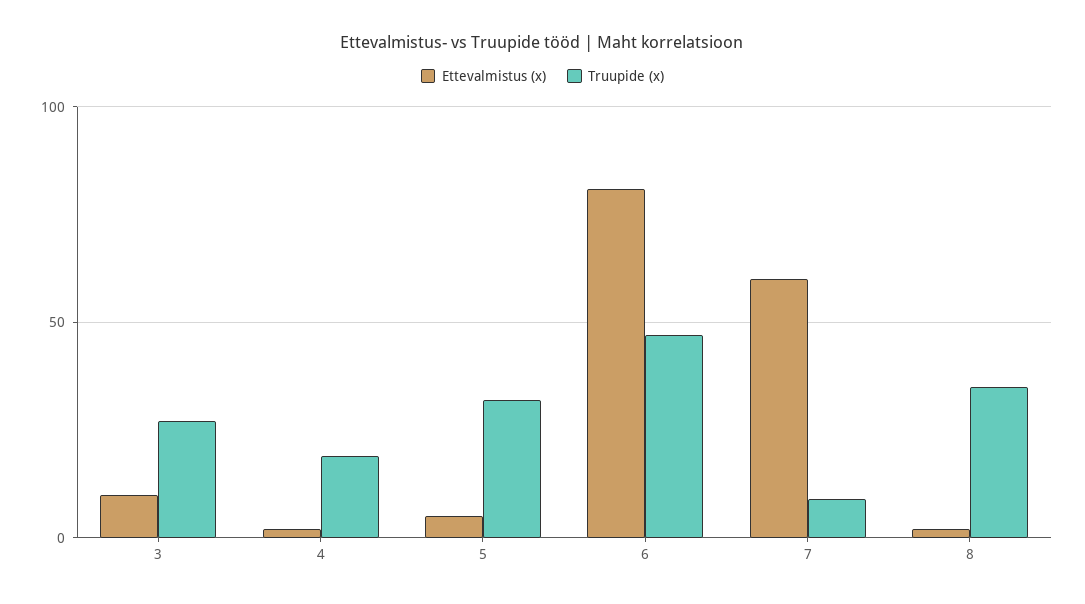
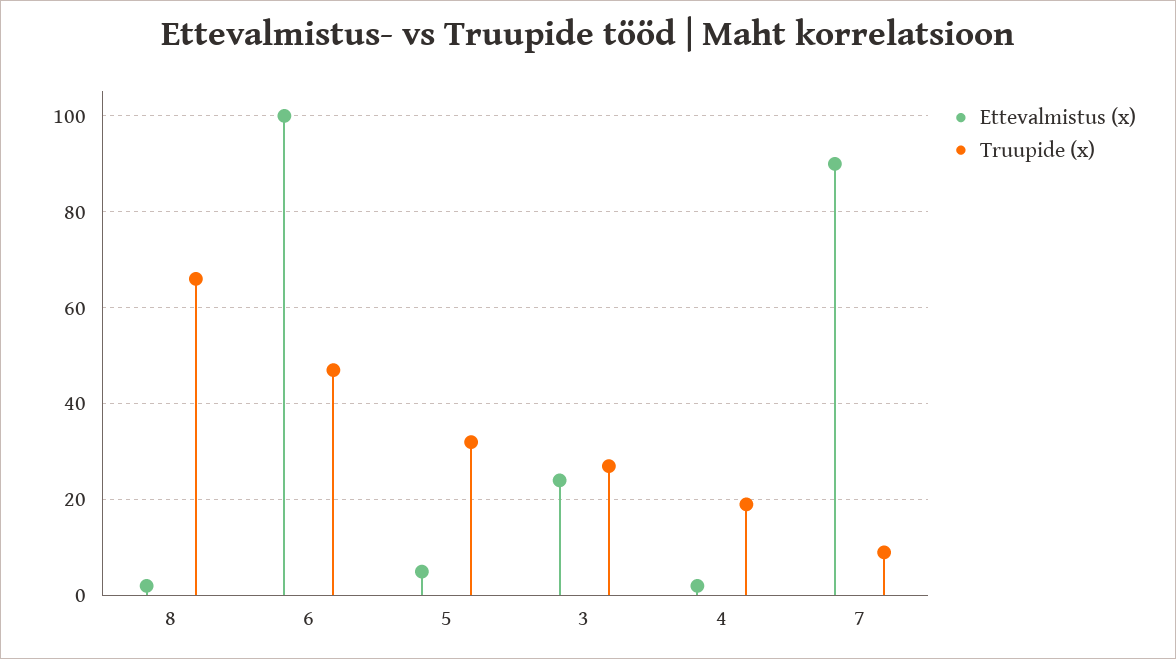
  {
    "Ettevalmistus (x)": {
-     "3": 10,
+     "3": 25,
      "4": 0,
      "5": 5,
-     "6": 80,
+     "6": 100,
-     "7": 60,
+     "7": 90,
      "8": 0
    },
    "Truupide (x)": {
      "3": 25,
      "4": 20,
      "5": 30,
      "6": 45,
      "7": 10,
-     "8": 35
+     "8": 65
    }
  }

